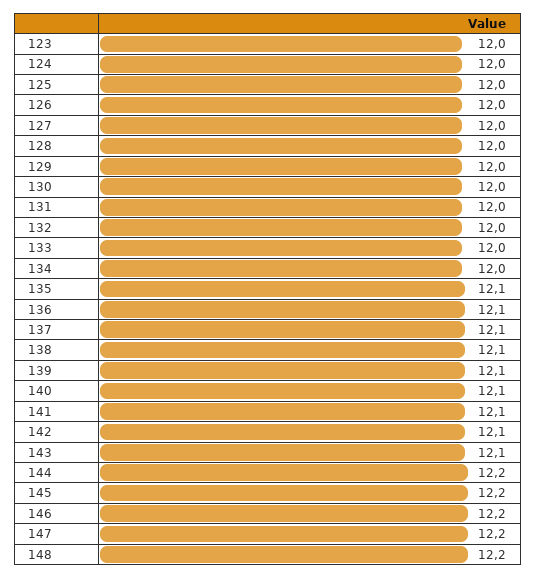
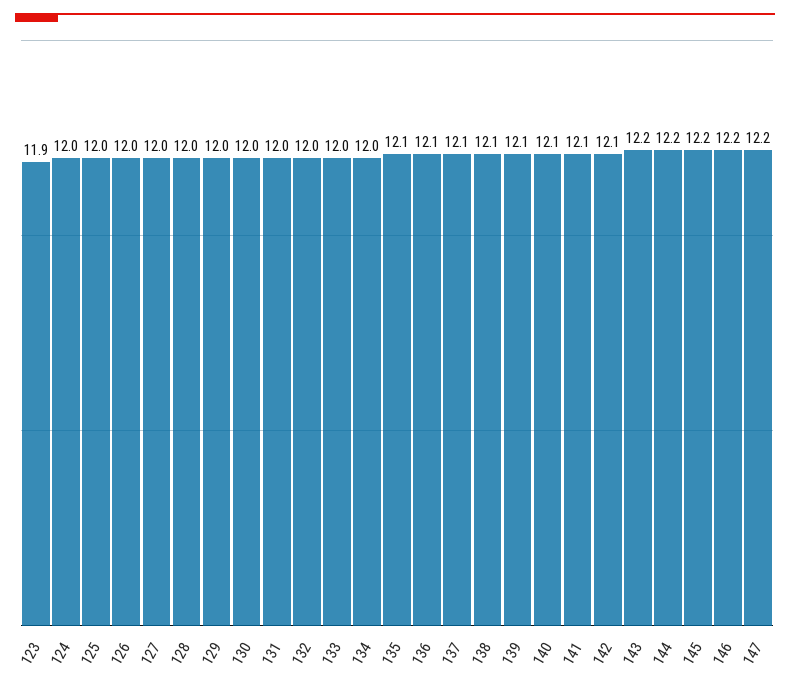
  {
-   "123": 12,
+   "123": 11.9,
    "124": 12,
    "125": 12,
    "126": 12,
    "127": 12,
    "128": 12,
    "129": 12,
    "130": 12,
    "131": 12,
    "132": 12,
    "133": 12,
    "134": 12,
    "135": 12.1,
    "136": 12.1,
    "137": 12.1,
    "138": 12.1,
    "139": 12.1,
    "140": 12.1,
    "141": 12.1,
    "142": 12.1,
-   "143": 12.1,
+   "143": 12.2,
    "144": 12.2,
    "145": 12.2,
    "146": 12.2,
-   "147": 12.2,
+   "147": 12.2
-   "148": 12.2
  }

